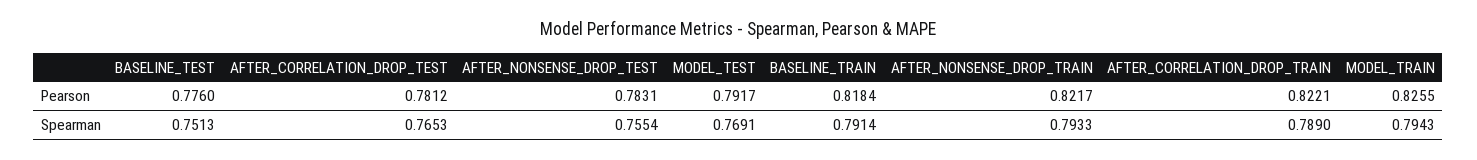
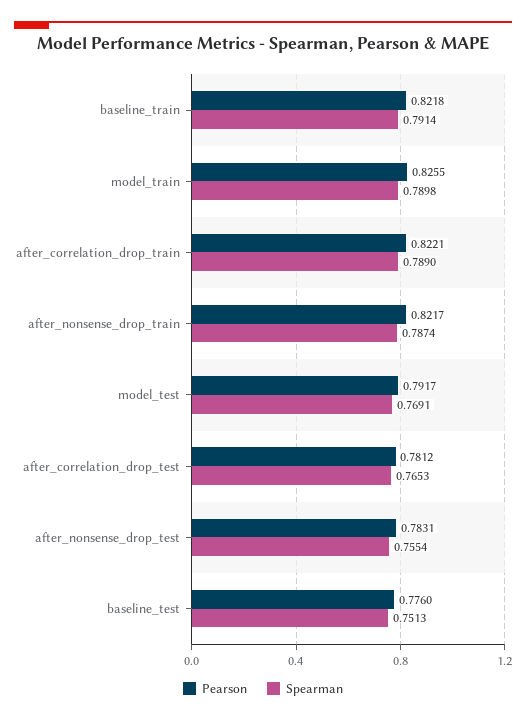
  {
    "Pearson": {
      "BASELINE_TEST": 0.776,
      "AFTER_CORRELATION_DROP_TEST": 0.7812,
      "AFTER_NONSENSE_DROP_TEST": 0.7831,
      "MODEL_TEST": 0.7917,
-     "BASELINE_TRAIN": 0.8184,
+     "BASELINE_TRAIN": 0.8218,
      "AFTER_NONSENSE_DROP_TRAIN": 0.8217,
      "AFTER_CORRELATION_DROP_TRAIN": 0.8221,
      "MODEL_TRAIN": 0.8255
    },
    "Spearman": {
      "BASELINE_TEST": 0.7513,
      "AFTER_CORRELATION_DROP_TEST": 0.7653,
      "AFTER_NONSENSE_DROP_TEST": 0.7554,
      "MODEL_TEST": 0.7691,
      "BASELINE_TRAIN": 0.7914,
-     "AFTER_NONSENSE_DROP_TRAIN": 0.7933,
+     "AFTER_NONSENSE_DROP_TRAIN": 0.7874,
      "AFTER_CORRELATION_DROP_TRAIN": 0.789,
-     "MODEL_TRAIN": 0.7943
+     "MODEL_TRAIN": 0.7898
    }
  }

